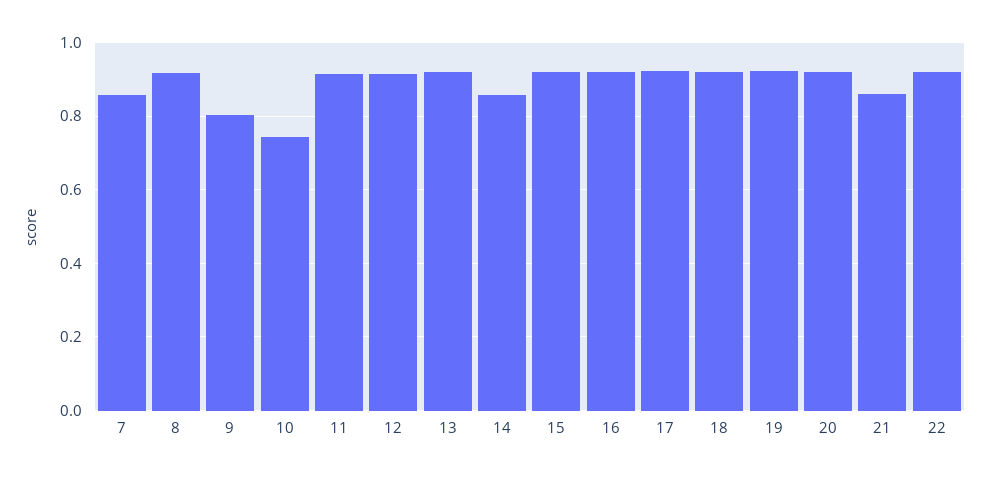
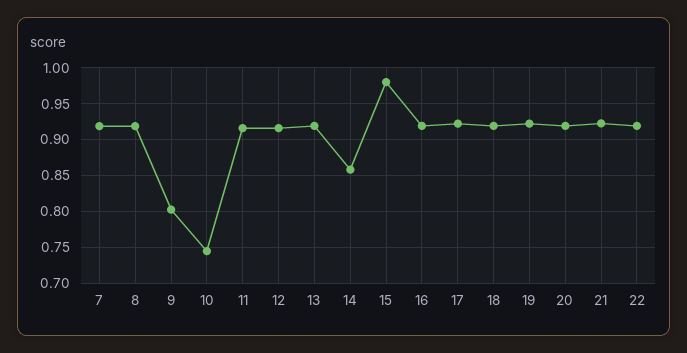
  {
-   "7": 0.86,
+   "7": 0.92,
    "8": 0.92,
    "9": 0.8,
    "10": 0.74,
    "11": 0.92,
    "12": 0.92,
    "13": 0.92,
    "14": 0.86,
-   "15": 0.92,
+   "15": 0.98,
    "16": 0.92,
    "17": 0.92,
    "18": 0.92,
    "19": 0.92,
    "20": 0.92,
-   "21": 0.86,
+   "21": 0.92,
    "22": 0.92
  }

